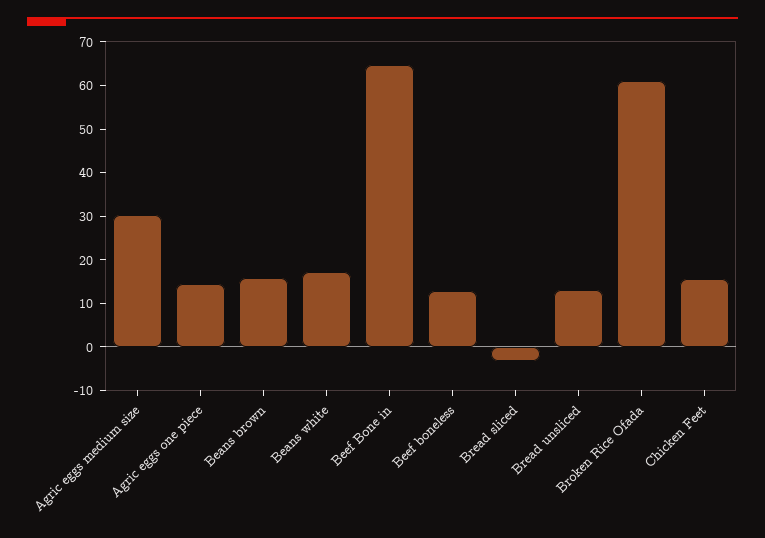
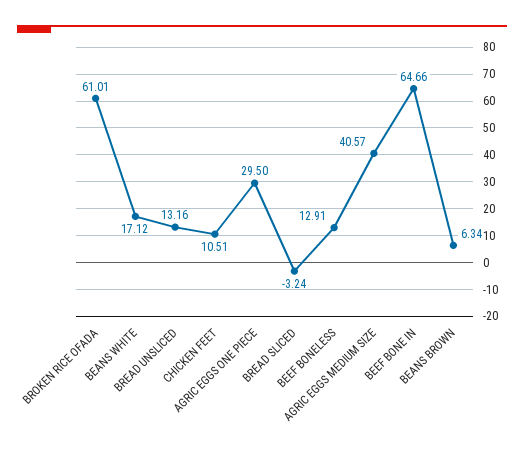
  {
-   "Agric eggs medium size": 30,
+   "Agric eggs medium size": 40.57,
-   "Agric eggs one piece": 14,
+   "Agric eggs one piece": 29.5,
-   "Beans brown": 16,
+   "Beans brown": 6.34,
    "Beans white": 17.12,
    "Beef Bone in": 64.66,
    "Beef boneless": 12.91,
    "Bread sliced": -3.24,
    "Bread unsliced": 13.16,
    "Broken Rice Ofada": 61.01,
-   "Chicken Feet": 16
+   "Chicken Feet": 10.51
  }

